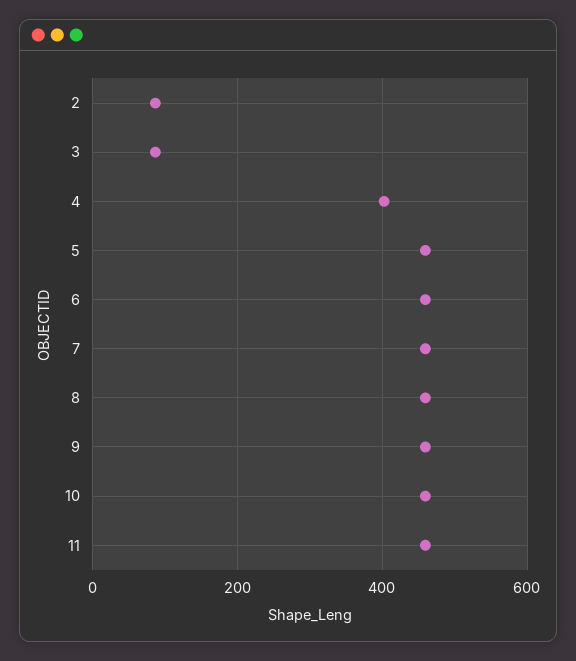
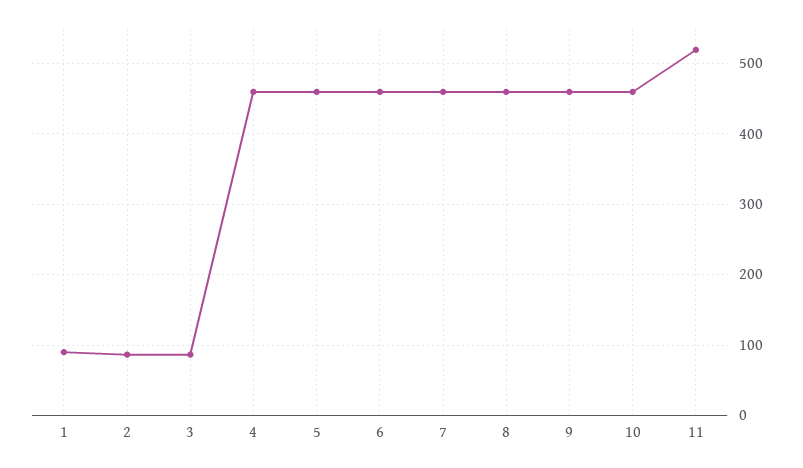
  {
    "2": 90,
    "3": 90,
-   "4": 400,
+   "4": 460,
    "5": 460,
    "6": 460,
    "7": 460,
    "8": 460,
    "9": 460,
    "10": 460,
-   "11": 460
+   "11": 520,
+   "1": 90
  }

